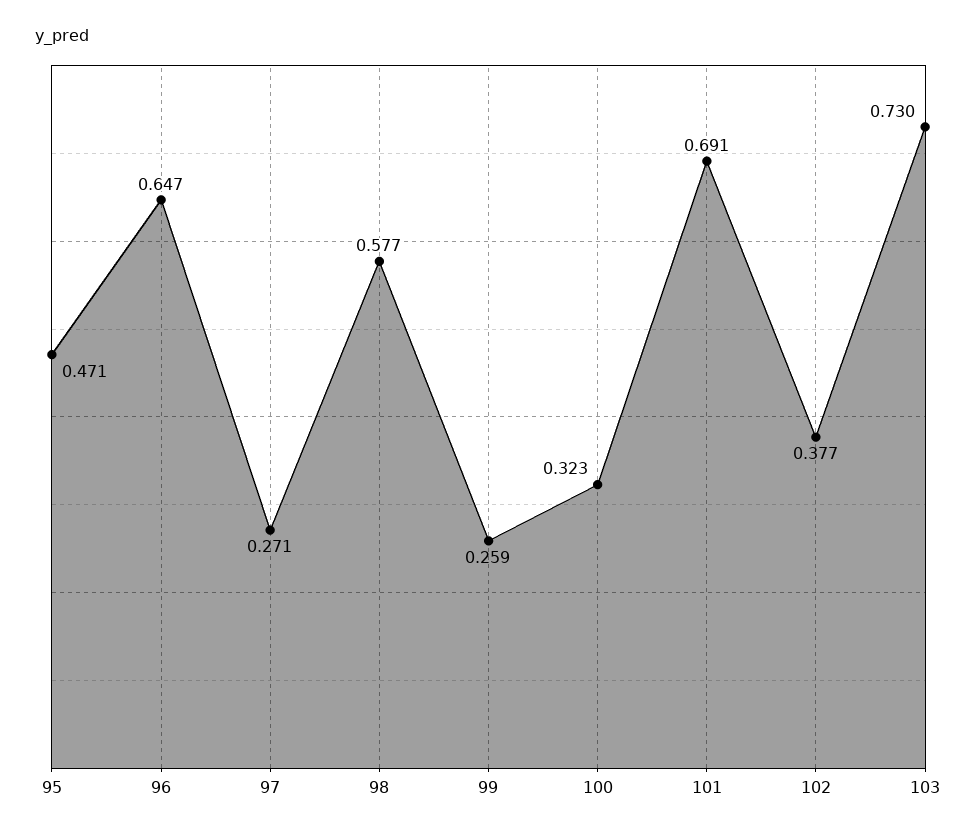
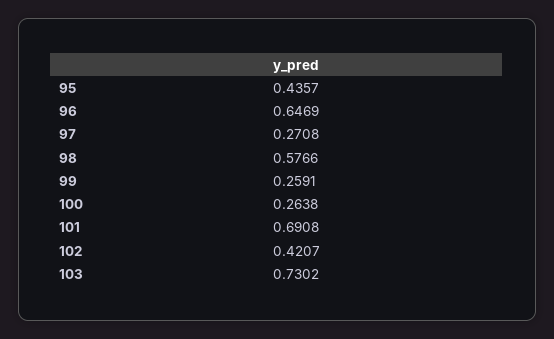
  {
-   "95": 0.471,
+   "95": 0.4357,
    "96": 0.6469,
    "97": 0.2708,
    "98": 0.5766,
    "99": 0.2591,
-   "100": 0.323,
+   "100": 0.2638,
    "101": 0.6908,
-   "102": 0.377,
+   "102": 0.4207,
    "103": 0.7302
  }

